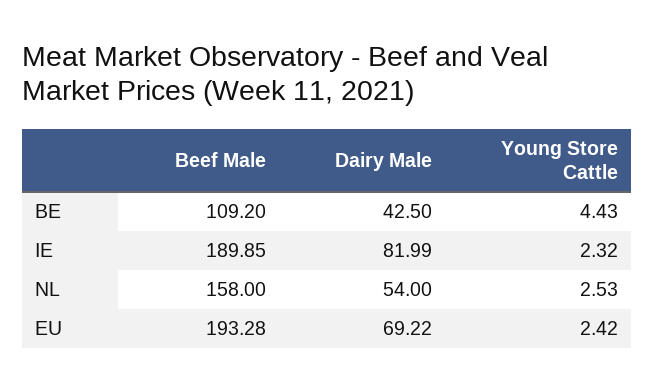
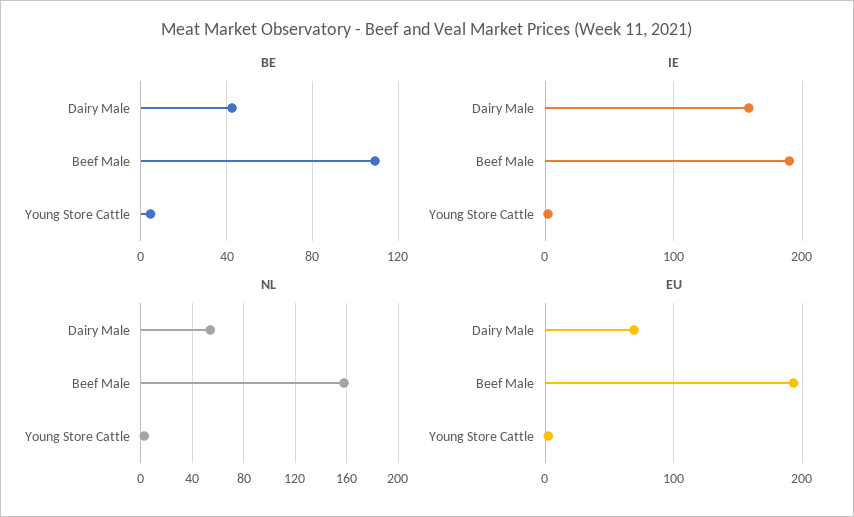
  {
    "BE": {
      "Beef Male": 109.2,
      "Dairy Male": 42.5,
      "Young Store Cattle": 4.43
    },
    "IE": {
      "Beef Male": 189.85,
-     "Dairy Male": 81.99,
+     "Dairy Male": 160,
      "Young Store Cattle": 2.32
    },
    "NL": {
      "Beef Male": 158,
      "Dairy Male": 54,
      "Young Store Cattle": 2.53
    },
    "EU": {
      "Beef Male": 193.28,
      "Dairy Male": 69.22,
      "Young Store Cattle": 2.42
    }
  }

